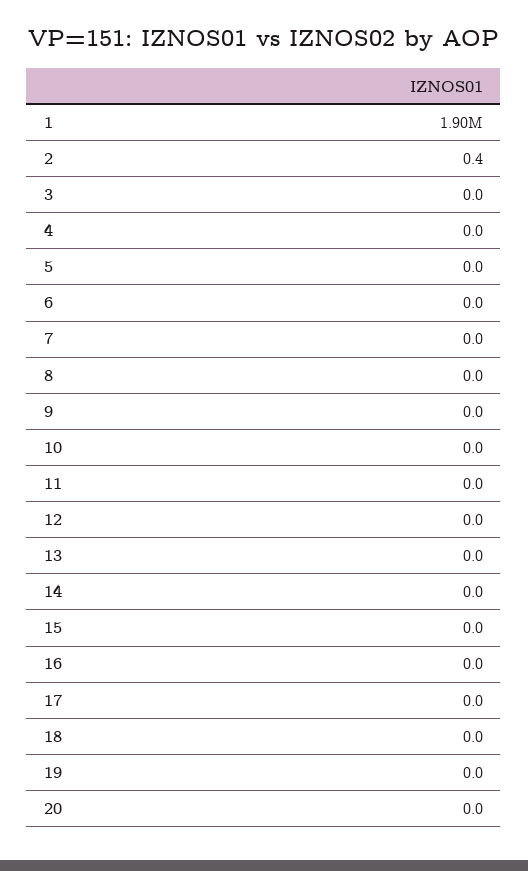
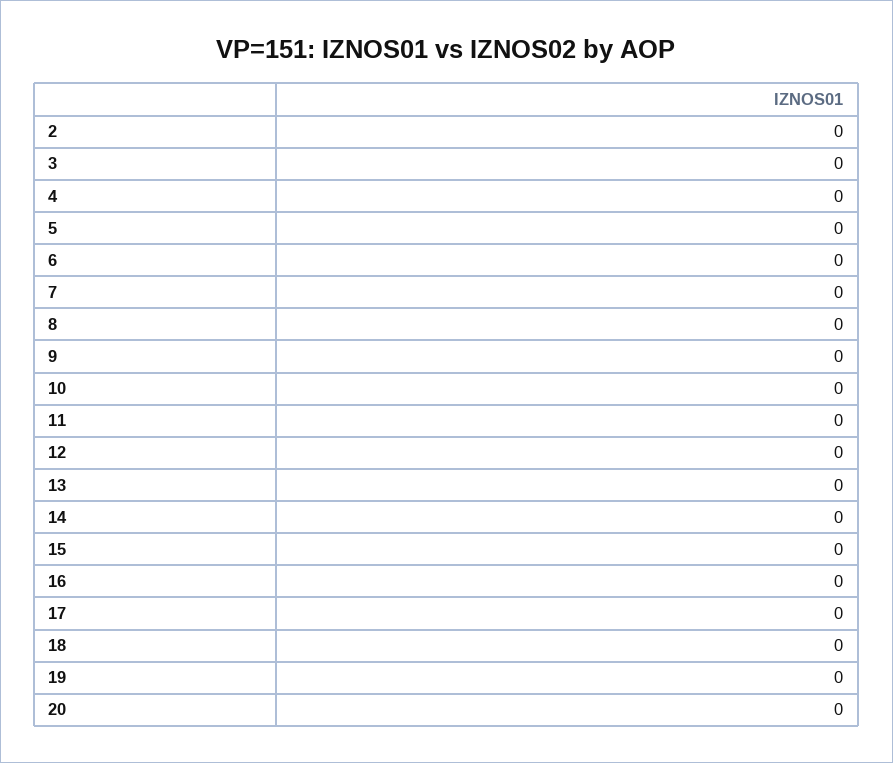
  {
-   "1": 1900000,
-   "2": 0.4,
+   "2": 0,
    "3": 0,
    "4": 0,
    "5": 0,
    "6": 0,
    "7": 0,
    "8": 0,
    "9": 0,
    "10": 0,
    "11": 0,
    "12": 0,
    "13": 0,
    "14": 0,
    "15": 0,
    "16": 0,
    "17": 0,
    "18": 0,
    "19": 0,
    "20": 0
  }

